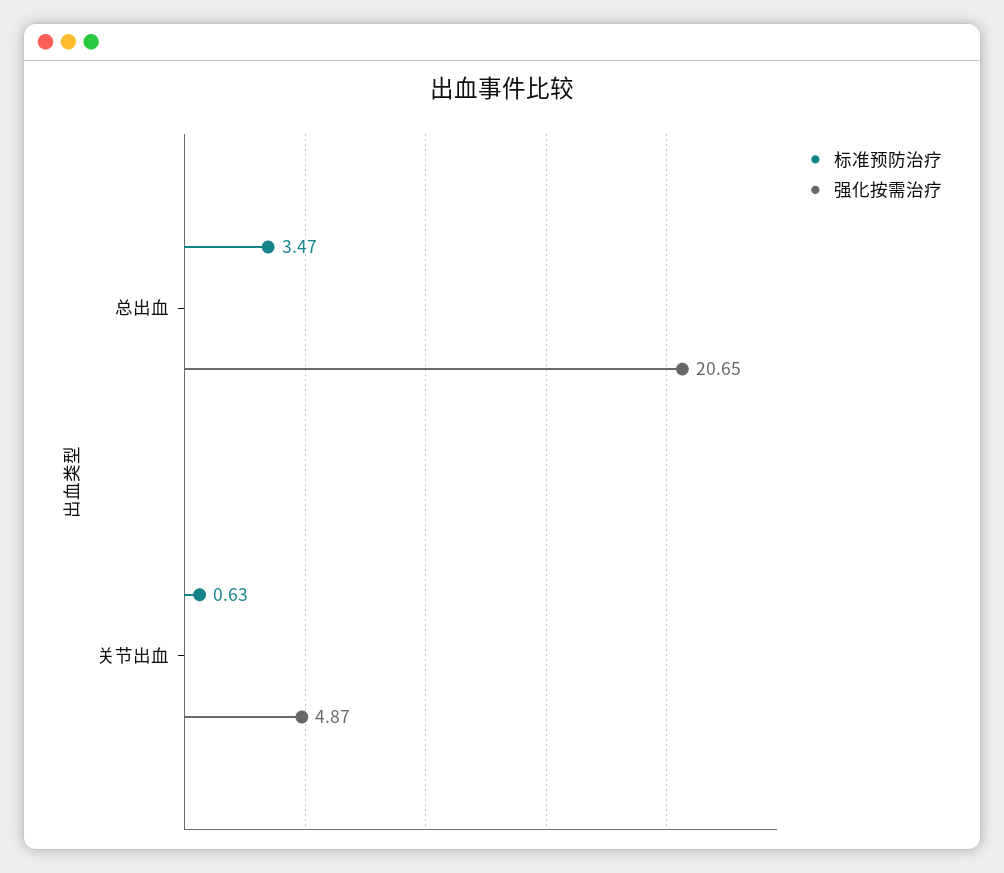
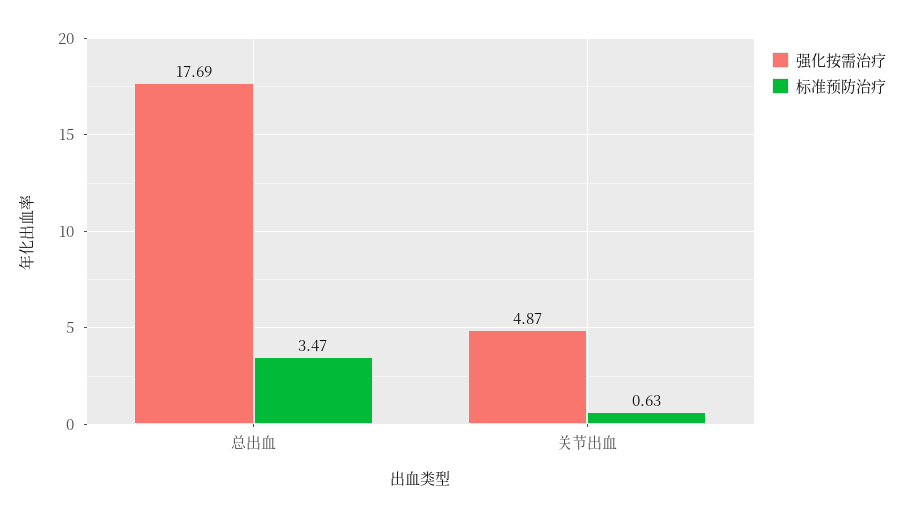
  {
    "标准预防治疗": {
      "总出血": 3.47,
      "关节出血": 0.63
    },
    "强化按需治疗": {
-     "总出血": 20.65,
+     "总出血": 17.69,
      "关节出血": 4.87
    }
  }

